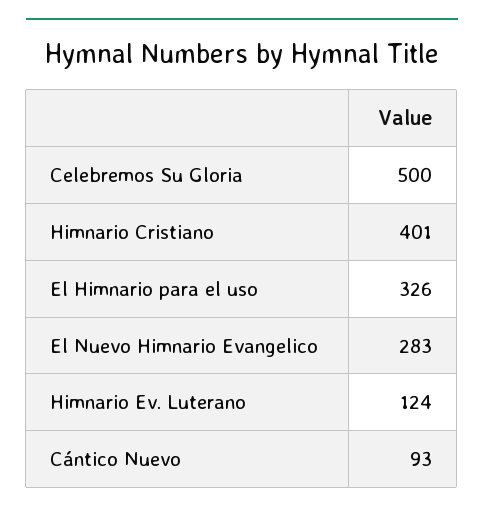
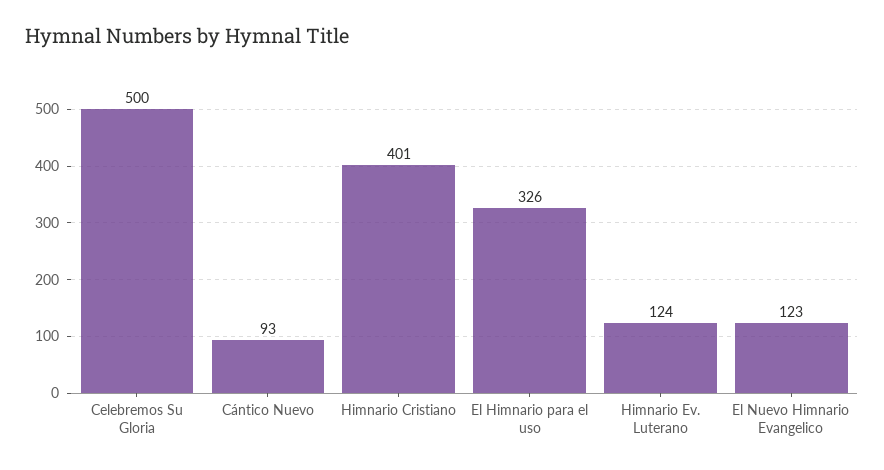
  {
    "Celebremos Su Gloria": 500,
    "Himnario Cristiano": 401,
    "El Himnario para el uso": 326,
-   "El Nuevo Himnario Evangelico": 283,
+   "El Nuevo Himnario Evangelico": 123,
    "Himnario Ev. Luterano": 124,
    "Cántico Nuevo": 93
  }

